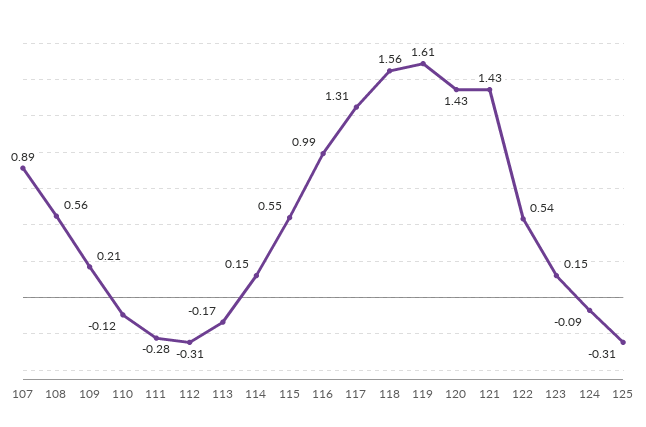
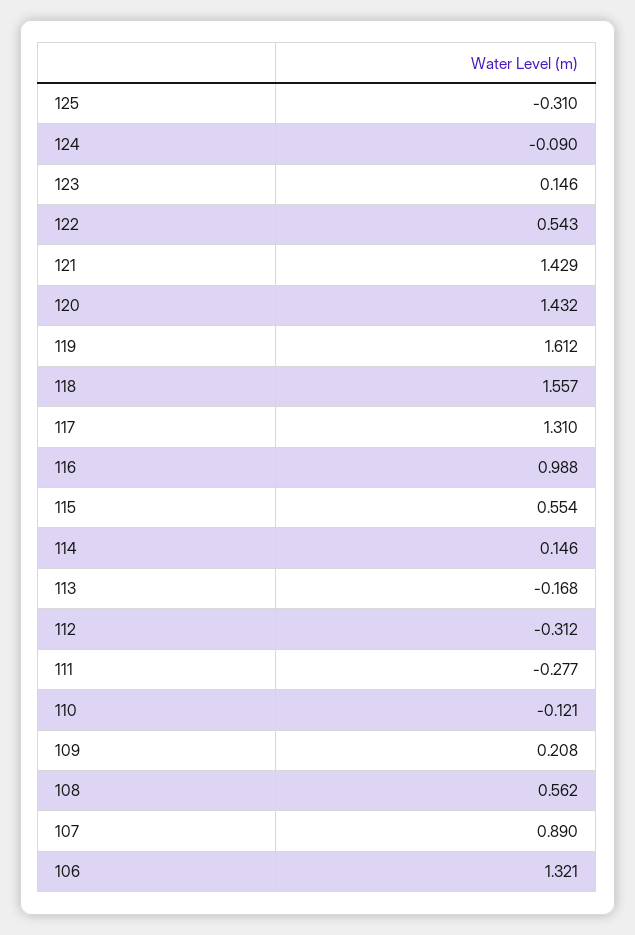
  {
    "107": 0.89,
    "108": 0.562,
    "109": 0.208,
    "110": -0.121,
    "111": -0.277,
    "112": -0.312,
    "113": -0.168,
    "114": 0.146,
    "115": 0.554,
    "116": 0.988,
    "117": 1.31,
    "118": 1.557,
    "119": 1.612,
    "120": 1.432,
    "121": 1.429,
    "122": 0.543,
    "123": 0.146,
    "124": -0.09,
-   "125": -0.31
+   "125": -0.31,
+   "106": 1.321
  }

